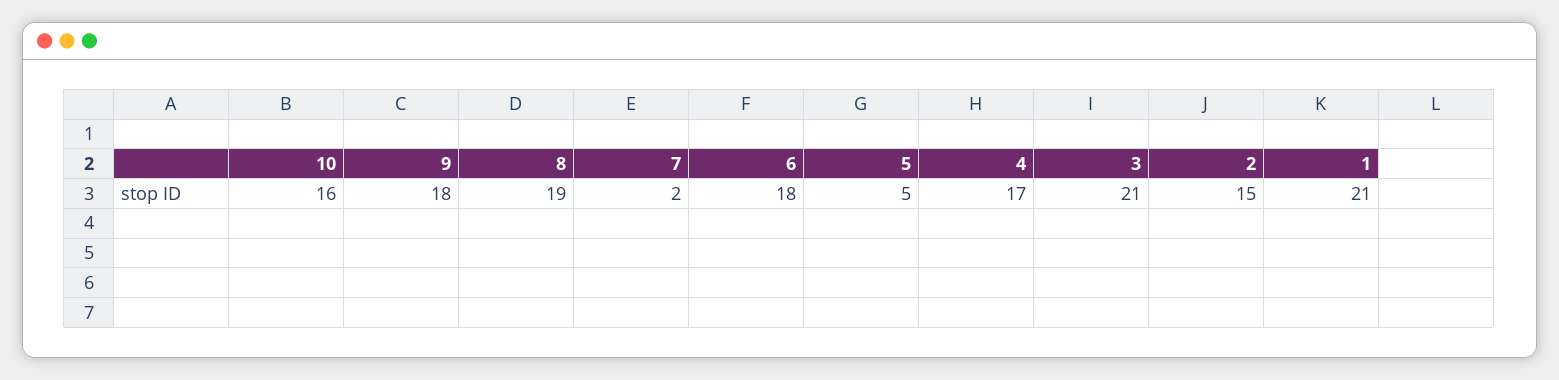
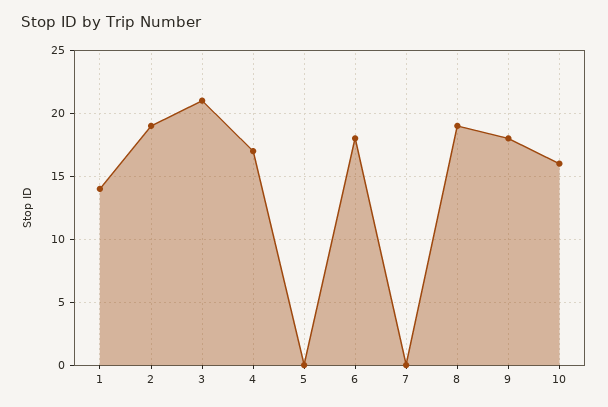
  {
    "10": 16,
    "9": 18,
    "8": 19,
-   "7": 2,
+   "7": 0,
    "6": 18,
-   "5": 5,
+   "5": 0,
    "4": 17,
    "3": 21,
-   "2": 15,
+   "2": 19,
-   "1": 21
+   "1": 14
  }

